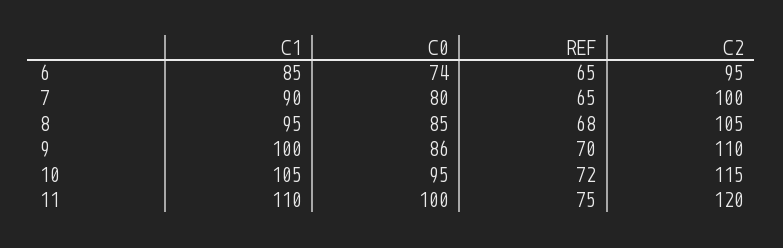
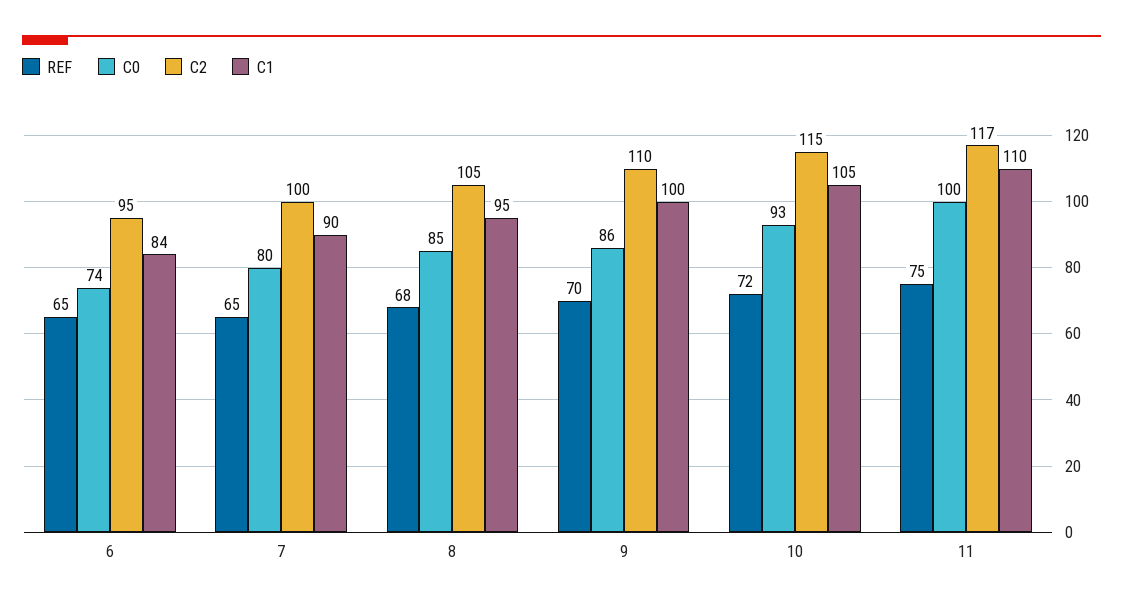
  {
    "C1": {
-     "6": 85,
+     "6": 84,
      "7": 90,
      "8": 95,
      "9": 100,
      "10": 105,
      "11": 110
    },
    "C0": {
      "6": 74,
      "7": 80,
      "8": 85,
      "9": 86,
-     "10": 95,
+     "10": 93,
      "11": 100
    },
    "REF": {
      "6": 65,
      "7": 65,
      "8": 68,
      "9": 70,
      "10": 72,
      "11": 75
    },
    "C2": {
      "6": 95,
      "7": 100,
      "8": 105,
      "9": 110,
      "10": 115,
-     "11": 120
+     "11": 117
    }
  }

